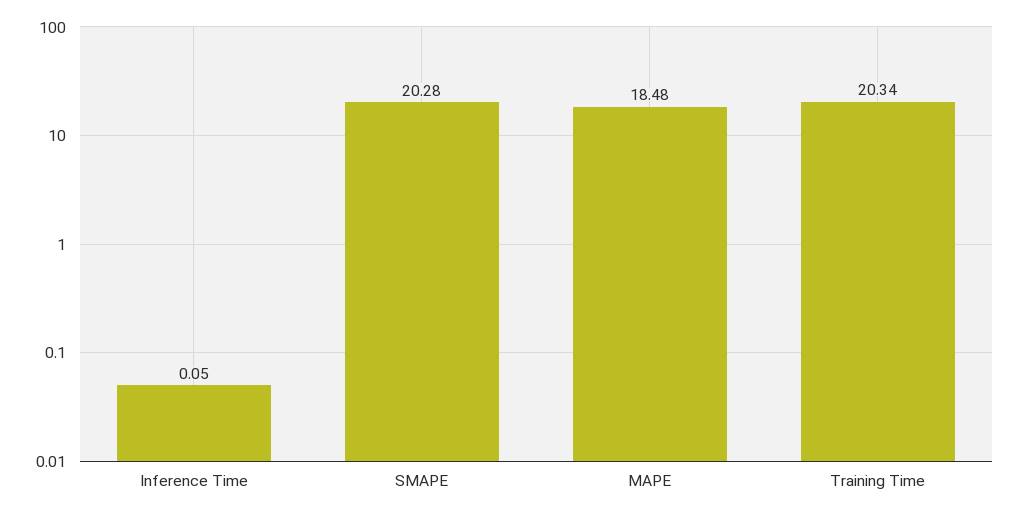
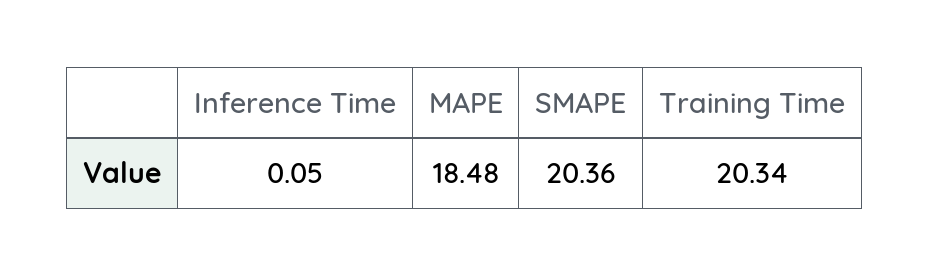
  {
    "Inference Time": 0.05,
-   "SMAPE": 20.28,
+   "SMAPE": 20.36,
    "MAPE": 18.48,
    "Training Time": 20.34
  }

